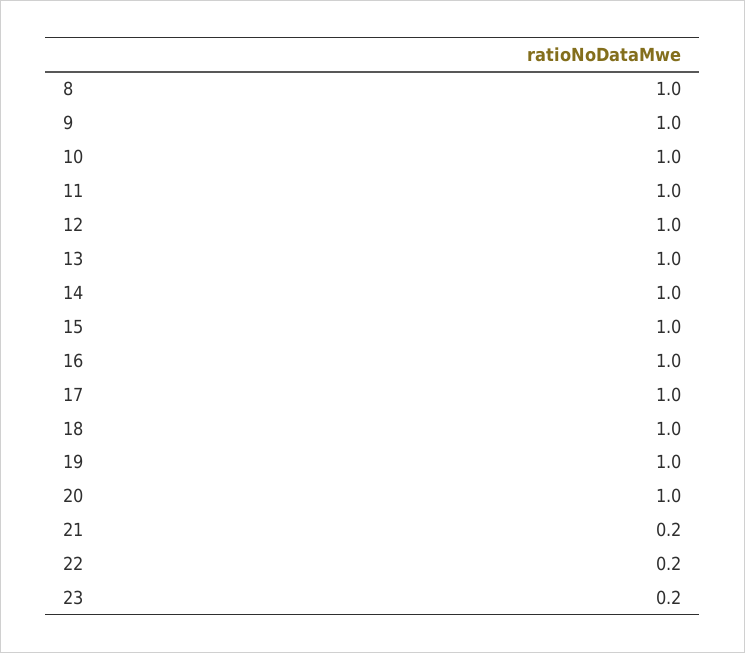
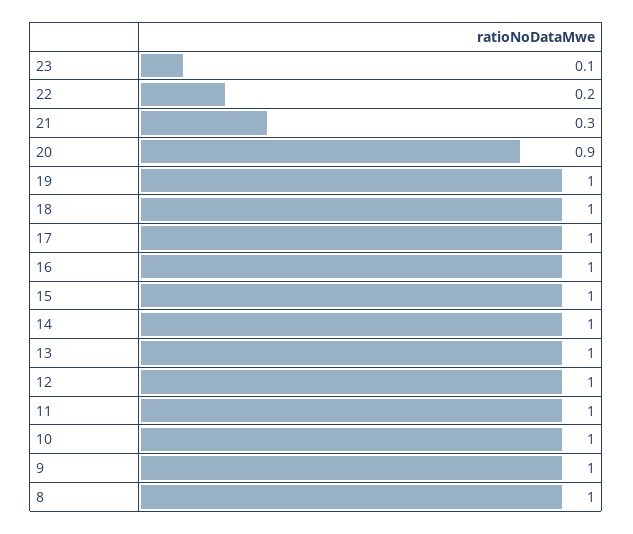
  {
    "8": 1,
    "9": 1,
    "10": 1,
    "11": 1,
    "12": 1,
    "13": 1,
    "14": 1,
    "15": 1,
    "16": 1,
    "17": 1,
    "18": 1,
    "19": 1,
-   "20": 1,
+   "20": 0.9,
-   "21": 0.2,
+   "21": 0.3,
    "22": 0.2,
-   "23": 0.2
+   "23": 0.1
  }

